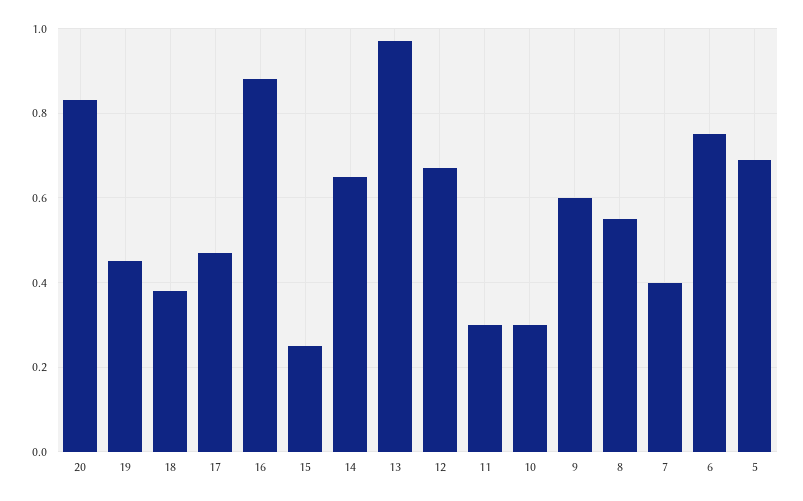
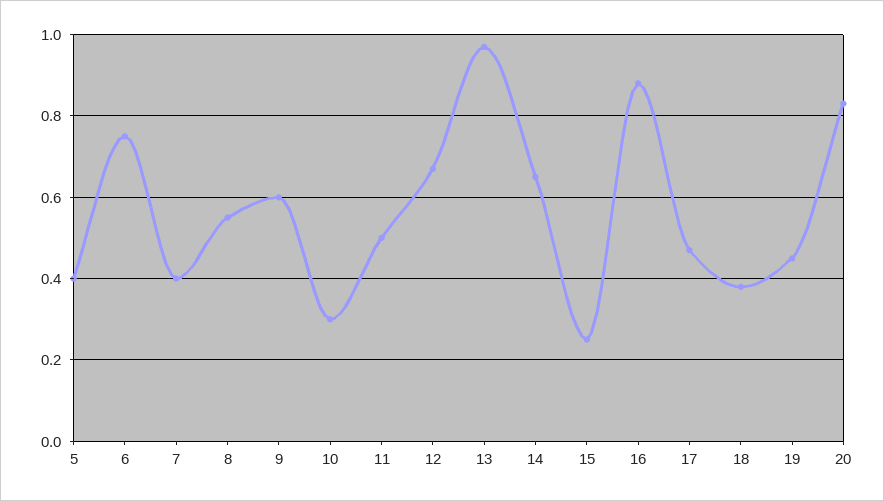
  {
    "20": 0.85,
    "19": 0.45,
    "18": 0.4,
    "17": 0.45,
    "16": 0.9,
    "15": 0.25,
    "14": 0.65,
    "13": 0.95,
    "12": 0.65,
-   "11": 0.3,
+   "11": 0.5,
    "10": 0.3,
    "9": 0.6,
    "8": 0.55,
    "7": 0.4,
    "6": 0.75,
-   "5": 0.7
+   "5": 0.4
  }

